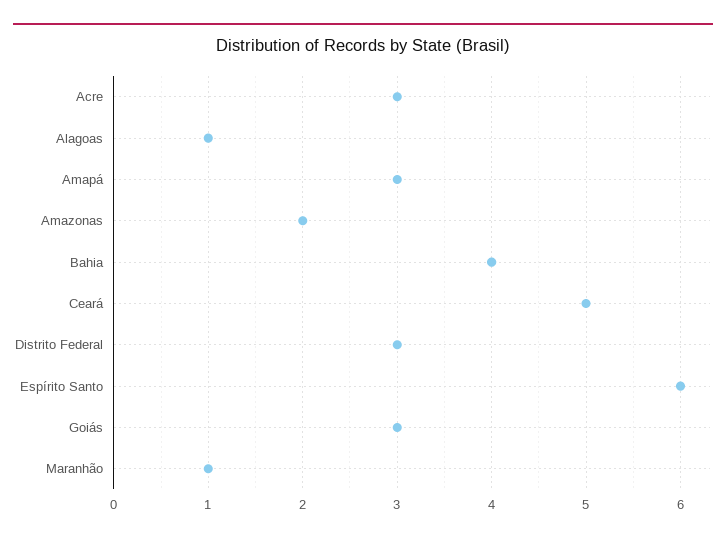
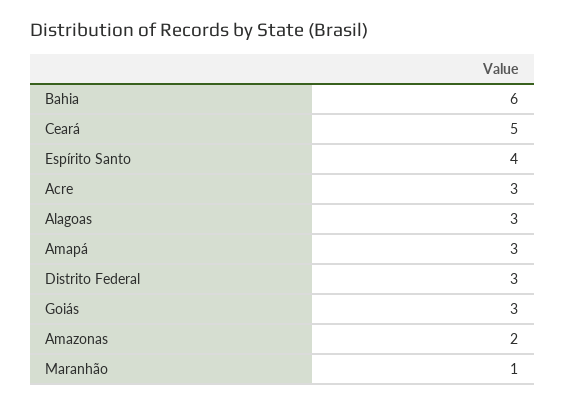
  {
    "Acre": 3,
-   "Alagoas": 1,
+   "Alagoas": 3,
    "Amapá": 3,
    "Amazonas": 2,
-   "Bahia": 4,
+   "Bahia": 6,
    "Ceará": 5,
    "Distrito Federal": 3,
-   "Espírito Santo": 6,
+   "Espírito Santo": 4,
    "Goiás": 3,
    "Maranhão": 1
  }

